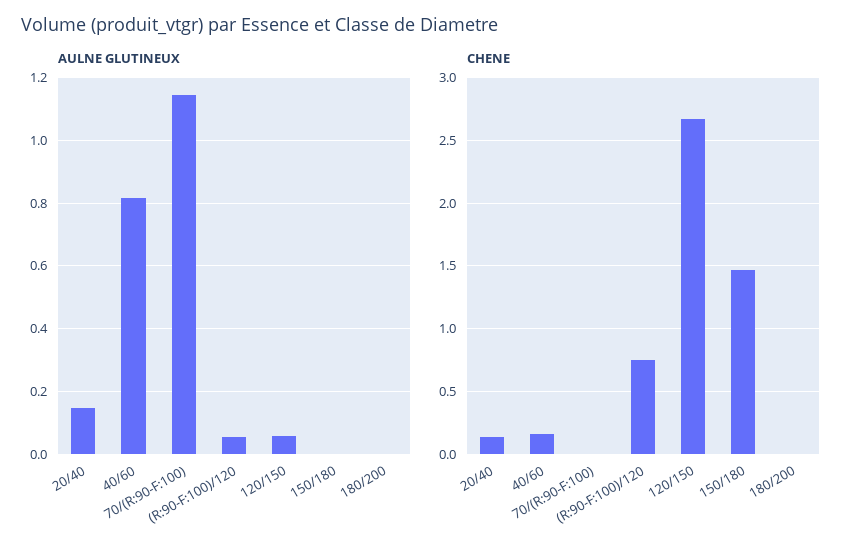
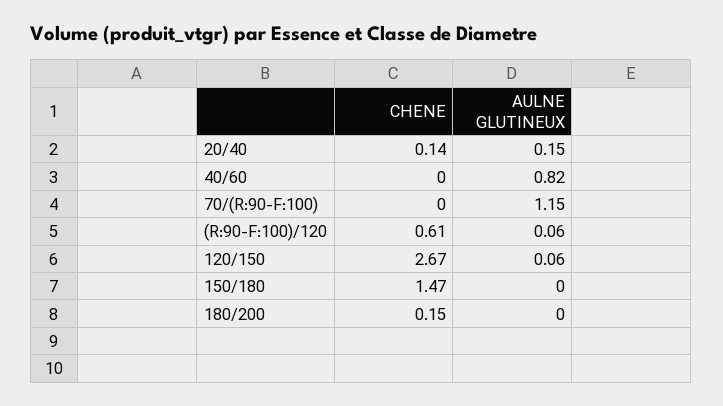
  {
    "AULNE GLUTINEUX": {
      "20/40": 0.15,
      "40/60": 0.82,
      "70/(R:90-F:100)": 1.15,
      "(R:90-F:100)/120": 0.06,
      "120/150": 0.06,
      "150/180": 0,
      "180/200": 0
    },
    "CHENE": {
      "20/40": 0.14,
-     "40/60": 0.15,
+     "40/60": 0,
      "70/(R:90-F:100)": 0,
-     "(R:90-F:100)/120": 0.75,
+     "(R:90-F:100)/120": 0.61,
      "120/150": 2.67,
      "150/180": 1.47,
-     "180/200": 0
+     "180/200": 0.15
    }
  }

